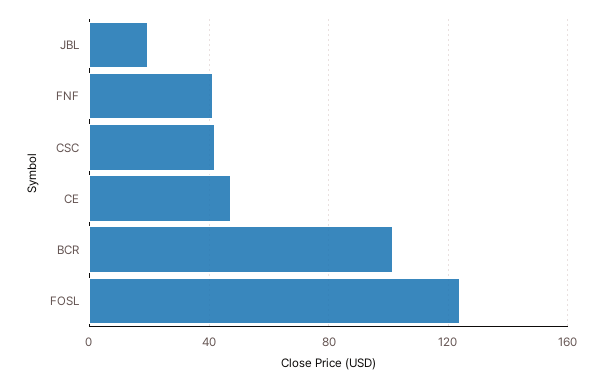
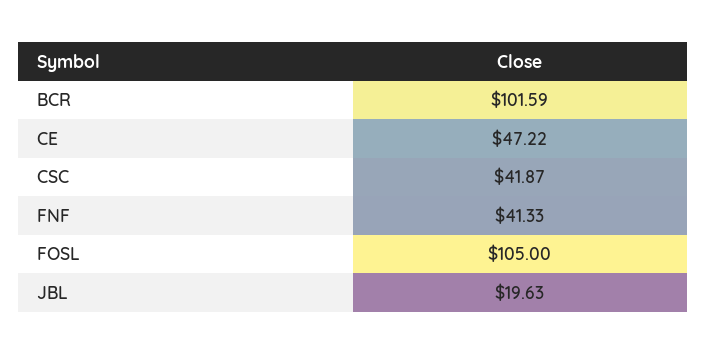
  {
    "JBL": 19.63,
    "FNF": 41.33,
    "CSC": 41.87,
    "CE": 47.22,
    "BCR": 101.59,
-   "FOSL": 125
+   "FOSL": 105
  }

